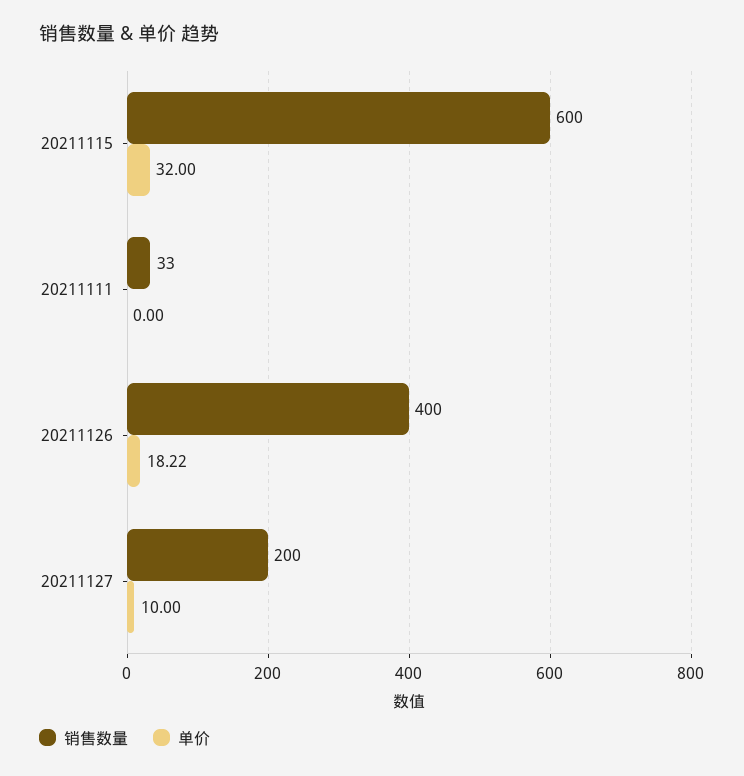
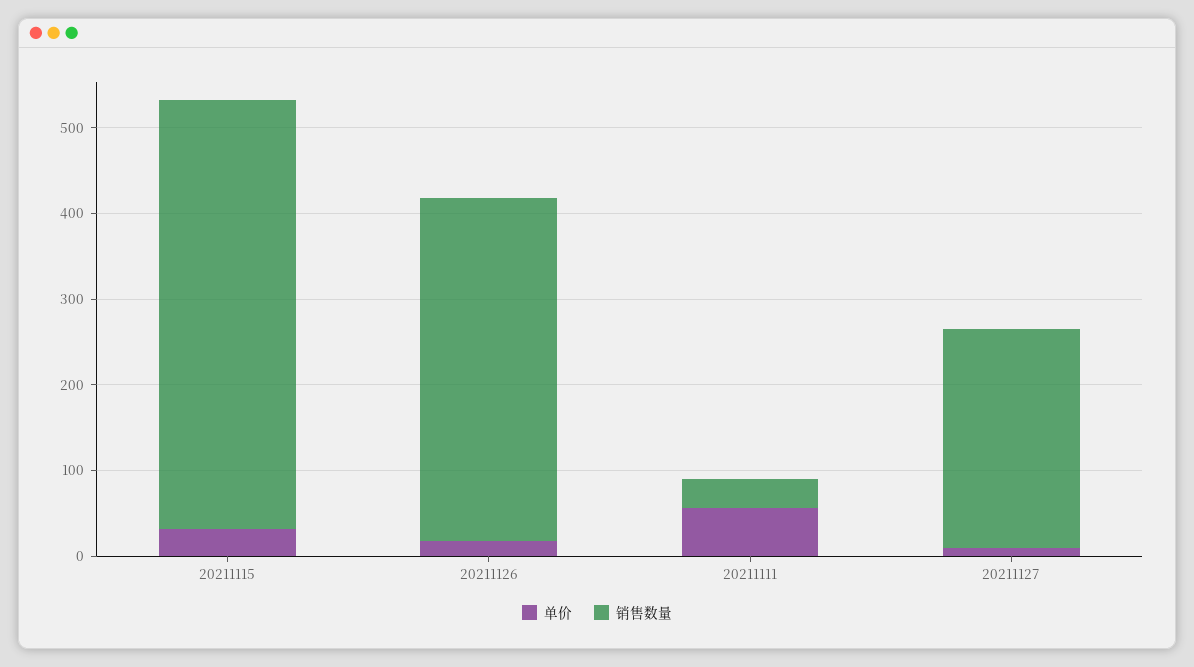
  {
    "销售数量": {
-     "20211115": 600,
+     "20211115": 500,
      "20211111": 33,
      "20211126": 400,
-     "20211127": 200
+     "20211127": 260
    },
    "单价": {
      "20211115": 32,
-     "20211111": 0,
+     "20211111": 60,
      "20211126": 18.22,
      "20211127": 10
    }
  }

